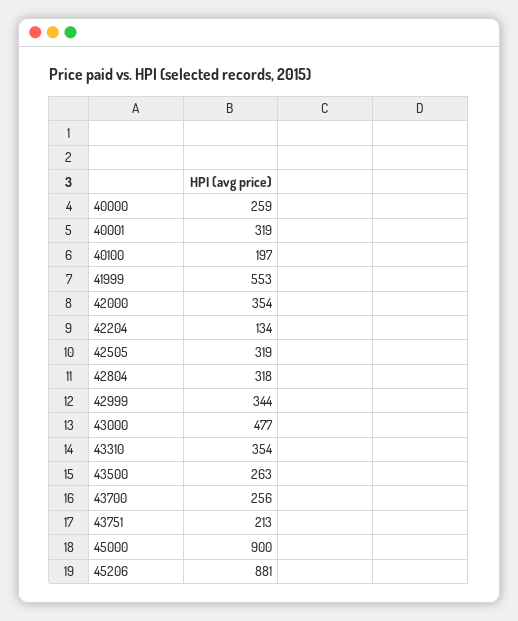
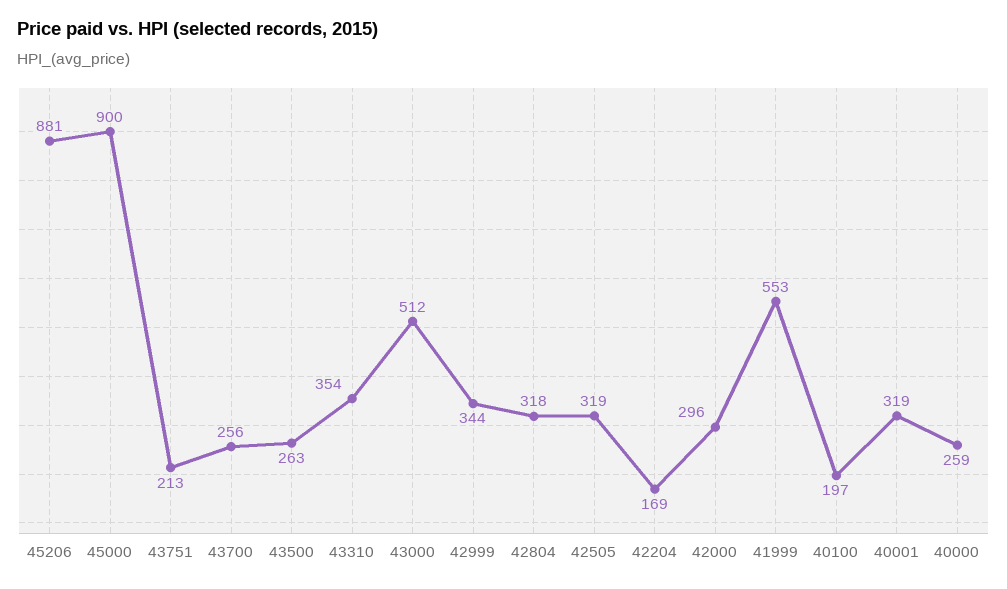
  {
    "40000": 259,
    "40001": 319,
    "40100": 197,
    "41999": 553,
-   "42000": 354,
+   "42000": 296,
-   "42204": 134,
+   "42204": 169,
    "42505": 319,
    "42804": 318,
    "42999": 344,
-   "43000": 477,
+   "43000": 512,
    "43310": 354,
    "43500": 263,
    "43700": 256,
    "43751": 213,
    "45000": 900,
    "45206": 881
  }

